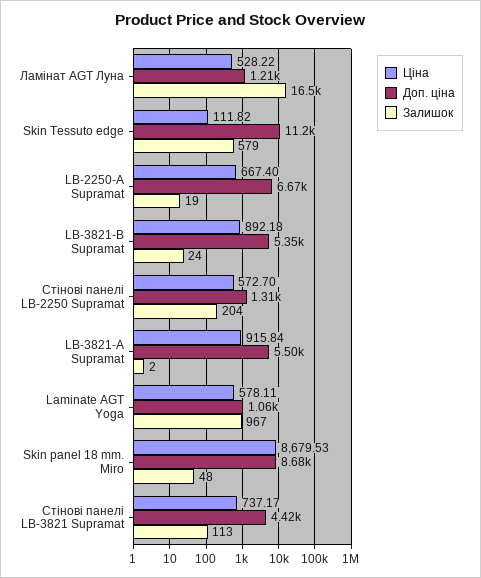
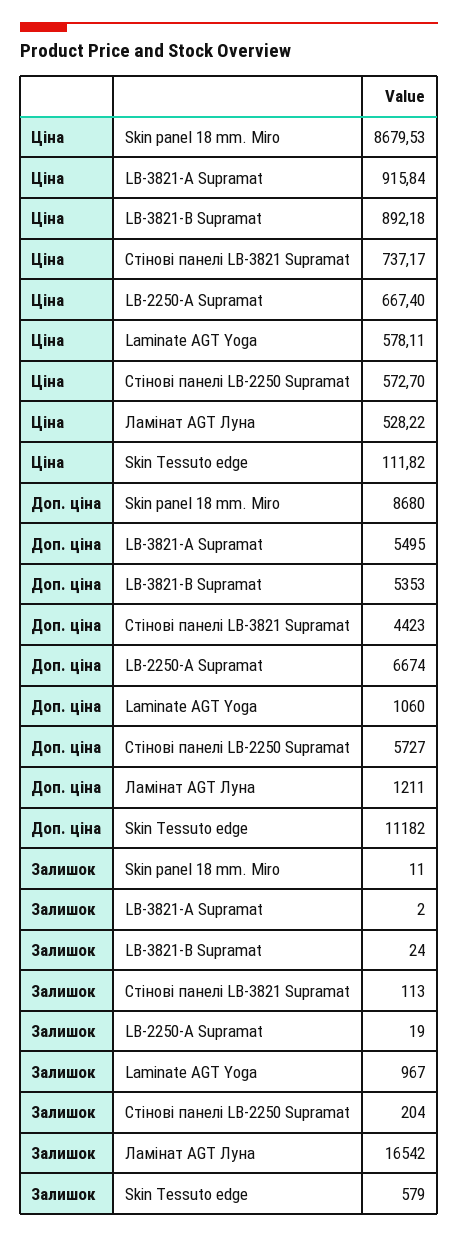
  {
    "Ціна": {
      "Ламінат AGT Луна": 528.22,
      "Skin Tessuto edge": 111.82,
      "LB-2250-А Supramat": 667.4,
      "LB-3821-В Supramat": 892.18,
      "Стінові панелі LB-2250 Supramat": 572.7,
      "LB-3821-А Supramat": 915.84,
      "Laminate AGT Yoga": 578.11,
      "Skin panel 18 mm. Miro": 8679.53,
      "Стінові панелі LB-3821 Supramat": 737.17
    },
    "Доп. ціна": {
      "Ламінат AGT Луна": 1211,
      "Skin Tessuto edge": 11182,
      "LB-2250-А Supramat": 6674,
      "LB-3821-В Supramat": 5353,
-     "Стінові панелі LB-2250 Supramat": 1310,
+     "Стінові панелі LB-2250 Supramat": 5727,
      "LB-3821-А Supramat": 5495,
      "Laminate AGT Yoga": 1060,
      "Skin panel 18 mm. Miro": 8680,
      "Стінові панелі LB-3821 Supramat": 4423
    },
    "Залишок": {
      "Ламінат AGT Луна": 16542,
      "Skin Tessuto edge": 579,
      "LB-2250-А Supramat": 19,
      "LB-3821-В Supramat": 24,
      "Стінові панелі LB-2250 Supramat": 204,
      "LB-3821-А Supramat": 2,
      "Laminate AGT Yoga": 967,
-     "Skin panel 18 mm. Miro": 48,
+     "Skin panel 18 mm. Miro": 11,
      "Стінові панелі LB-3821 Supramat": 113
    }
  }

